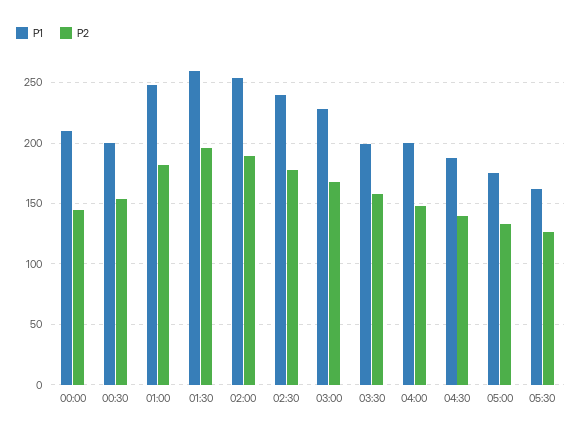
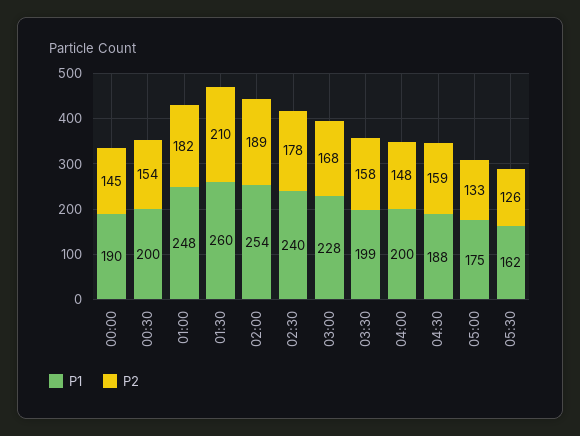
  {
    "P1": {
-     "00:00": 210,
+     "00:00": 190,
      "00:30": 200,
      "01:00": 248,
      "01:30": 260,
      "02:00": 254,
      "02:30": 240,
      "03:00": 228,
      "03:30": 199,
      "04:00": 200,
      "04:30": 188,
      "05:00": 175,
      "05:30": 162
    },
    "P2": {
      "00:00": 145,
      "00:30": 154,
      "01:00": 182,
-     "01:30": 195,
+     "01:30": 210,
      "02:00": 189,
      "02:30": 178,
      "03:00": 168,
      "03:30": 158,
      "04:00": 148,
-     "04:30": 140,
+     "04:30": 159,
      "05:00": 133,
      "05:30": 126
    }
  }

